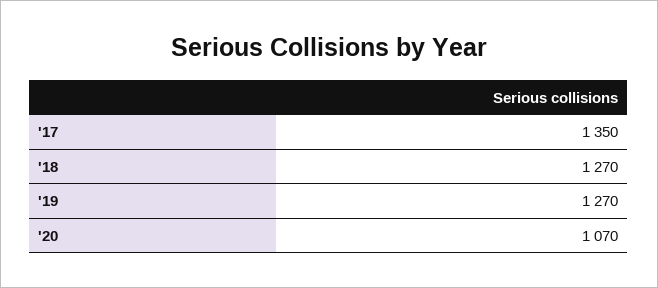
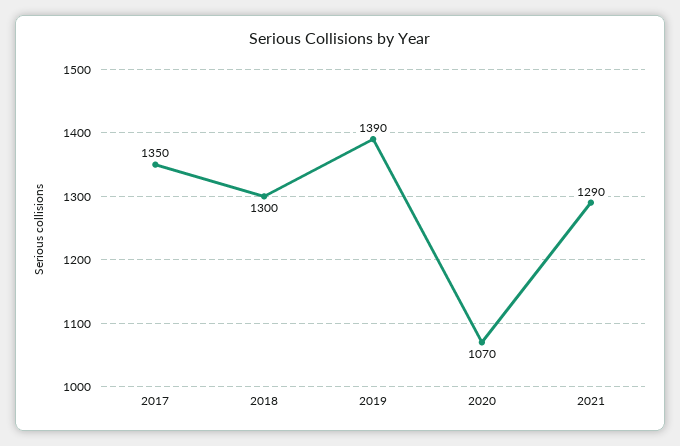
  {
    "'17": 1350,
-   "'18": 1270,
+   "'18": 1300,
-   "'19": 1270,
+   "'19": 1390,
-   "'20": 1070
+   "'20": 1070,
+   "2021": 1290
  }

